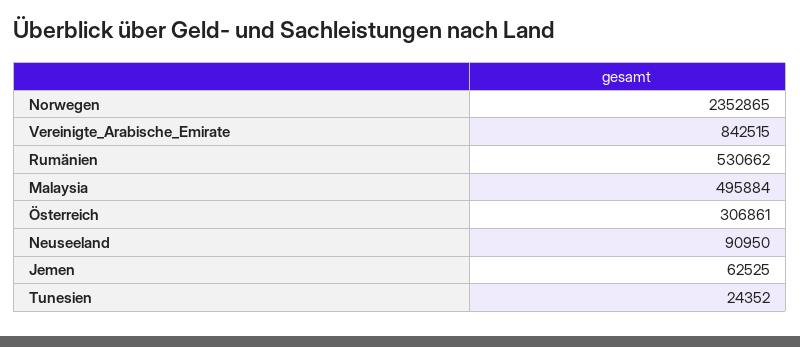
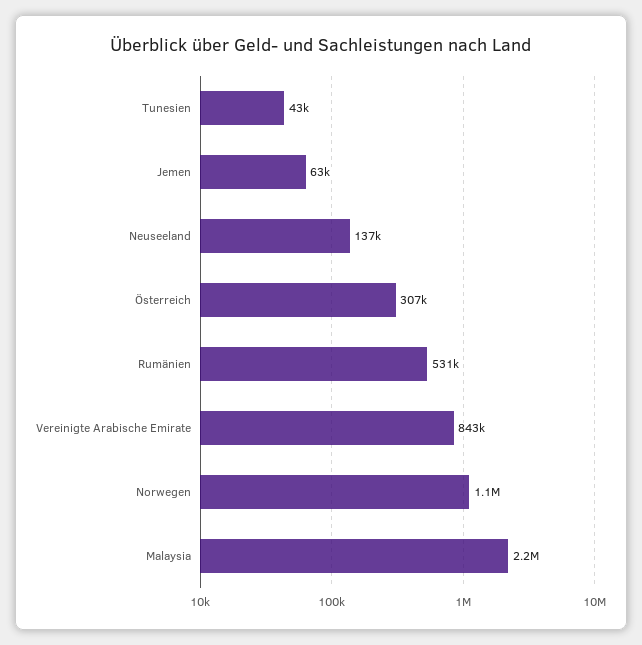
  {
-   "Norwegen": 2352865,
+   "Norwegen": 1100000,
    "Vereinigte_Arabische_Emirate": 842515,
    "Rumänien": 530662,
-   "Malaysia": 495884,
+   "Malaysia": 2200000,
    "Österreich": 306861,
-   "Neuseeland": 90950,
+   "Neuseeland": 137000,
    "Jemen": 62525,
-   "Tunesien": 24352
+   "Tunesien": 43000
  }

